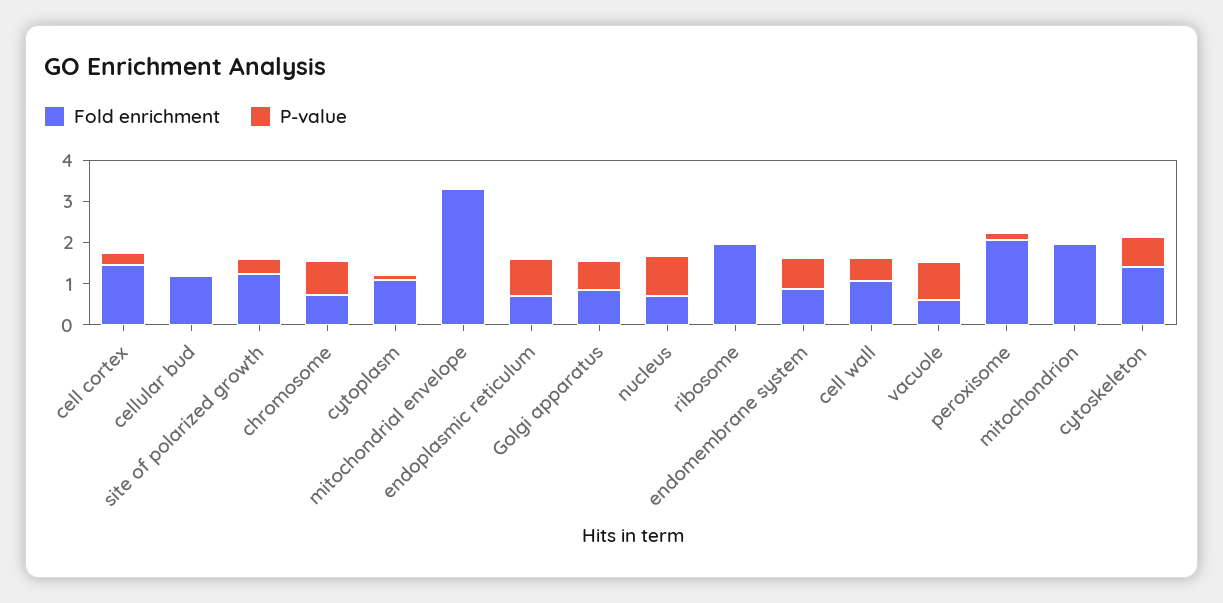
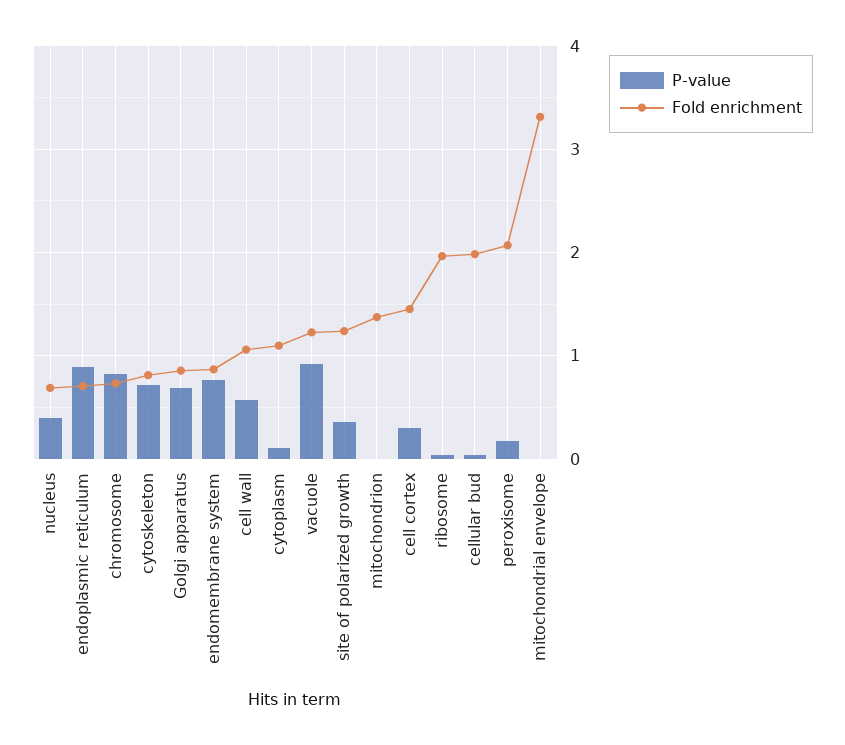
  {
    "Fold enrichment": {
      "cell cortex": 1.5,
-     "cellular bud": 1.2,
+     "cellular bud": 2,
      "site of polarized growth": 1.2,
      "chromosome": 0.7,
      "cytoplasm": 1.1,
      "mitochondrial envelope": 3.3,
      "endoplasmic reticulum": 0.7,
      "Golgi apparatus": 0.9,
      "nucleus": 0.7,
      "ribosome": 2,
      "endomembrane system": 0.9,
      "cell wall": 1.1,
-     "vacuole": 0.6,
+     "vacuole": 1.2,
      "peroxisome": 2.1,
-     "mitochondrion": 2,
+     "mitochondrion": 1.4,
-     "cytoskeleton": 1.4
+     "cytoskeleton": 0.8
    },
    "P-value": {
      "cell cortex": 0.3,
      "cellular bud": 0,
      "site of polarized growth": 0.4,
      "chromosome": 0.8,
      "cytoplasm": 0.1,
      "mitochondrial envelope": 0,
      "endoplasmic reticulum": 0.9,
      "Golgi apparatus": 0.7,
-     "nucleus": 1,
+     "nucleus": 0.4,
      "ribosome": 0,
      "endomembrane system": 0.8,
      "cell wall": 0.6,
      "vacuole": 0.9,
      "peroxisome": 0.2,
      "mitochondrion": 0,
      "cytoskeleton": 0.7
    }
  }

